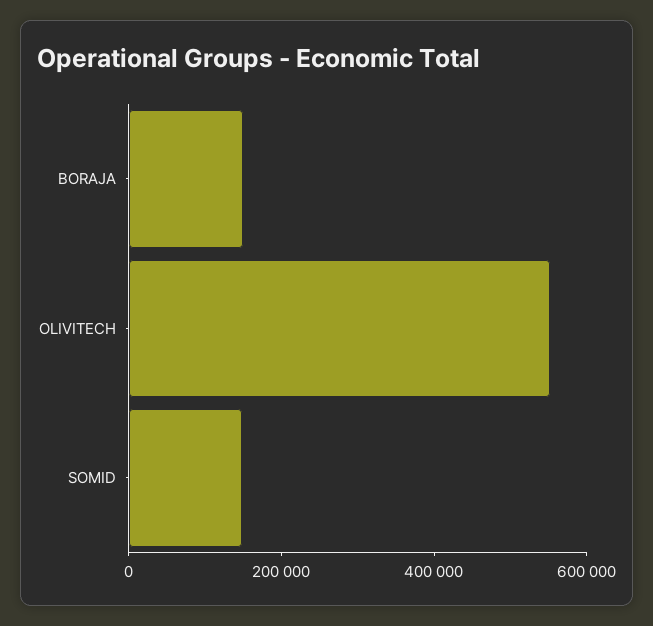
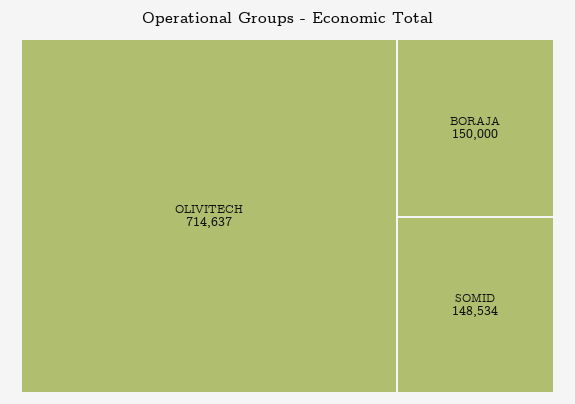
  {
    "BORAJA": 150000,
-   "OLIVITECH": 550000,
+   "OLIVITECH": 714637,
    "SOMID": 148534
  }

